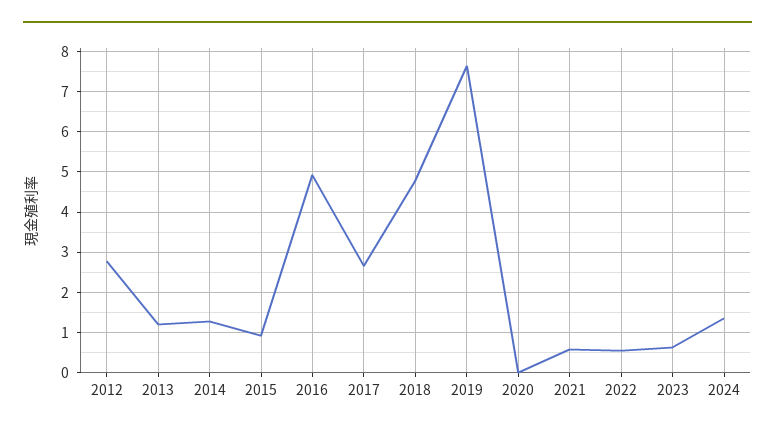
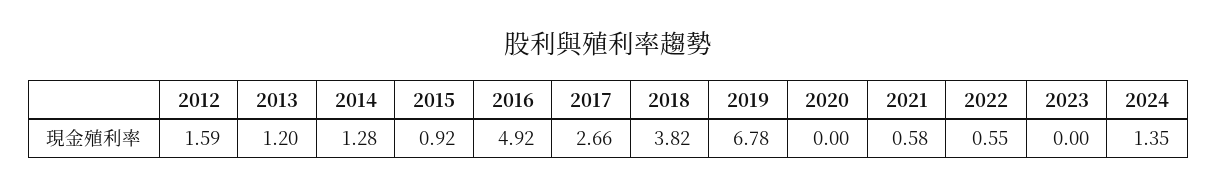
  {
-   "2012": 2.8,
+   "2012": 1.59,
    "2013": 1.2,
    "2014": 1.28,
    "2015": 0.92,
    "2016": 4.92,
    "2017": 2.66,
-   "2018": 4.8,
+   "2018": 3.82,
-   "2019": 7.6,
+   "2019": 6.78,
    "2020": 0,
    "2021": 0.58,
    "2022": 0.55,
-   "2023": 0.6,
+   "2023": 0,
    "2024": 1.35
  }

